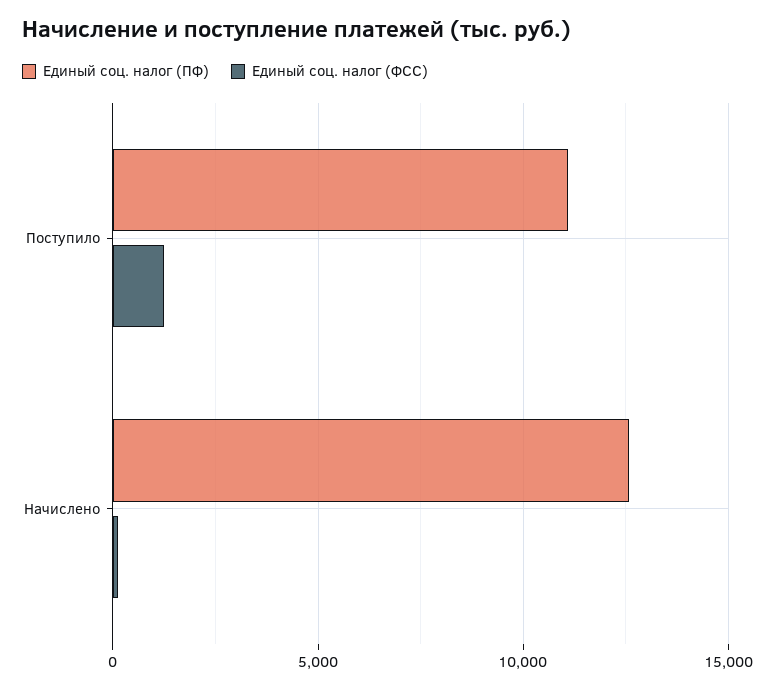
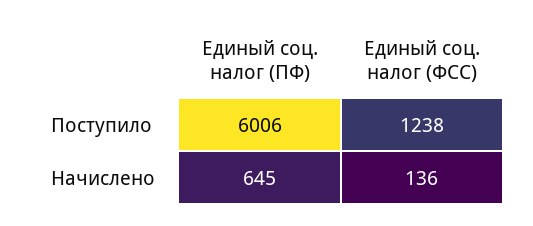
  {
    "Единый соц. налог (ПФ)": {
-     "Поступило": 11000,
+     "Поступило": 6006,
-     "Начислено": 12500
+     "Начислено": 645
    },
    "Единый соц. налог (ФСС)": {
      "Поступило": 1238,
      "Начислено": 136
    }
  }

